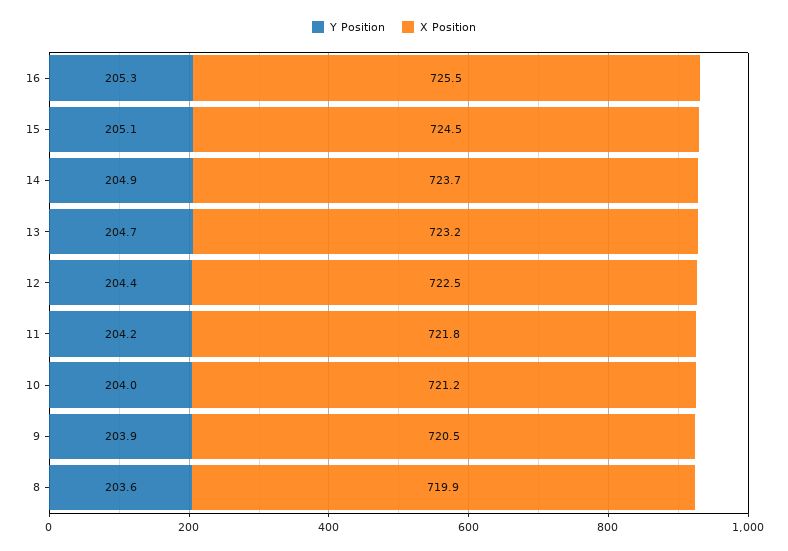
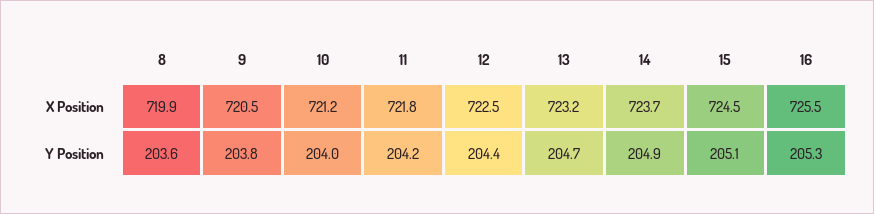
  {
    "Y Position": {
      "16": 205.3,
      "15": 205.1,
      "14": 204.9,
      "13": 204.7,
      "12": 204.4,
      "11": 204.2,
      "10": 204,
-     "9": 203.9,
+     "9": 203.8,
      "8": 203.6
    },
    "X Position": {
      "16": 725.5,
      "15": 724.5,
      "14": 723.7,
      "13": 723.2,
      "12": 722.5,
      "11": 721.8,
      "10": 721.2,
      "9": 720.5,
      "8": 719.9
    }
  }

